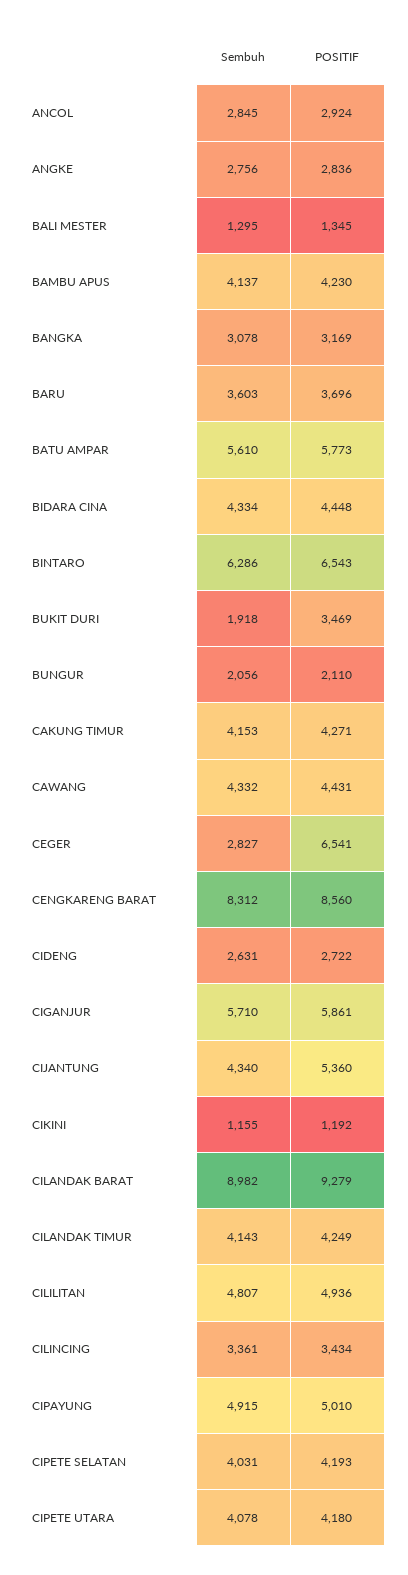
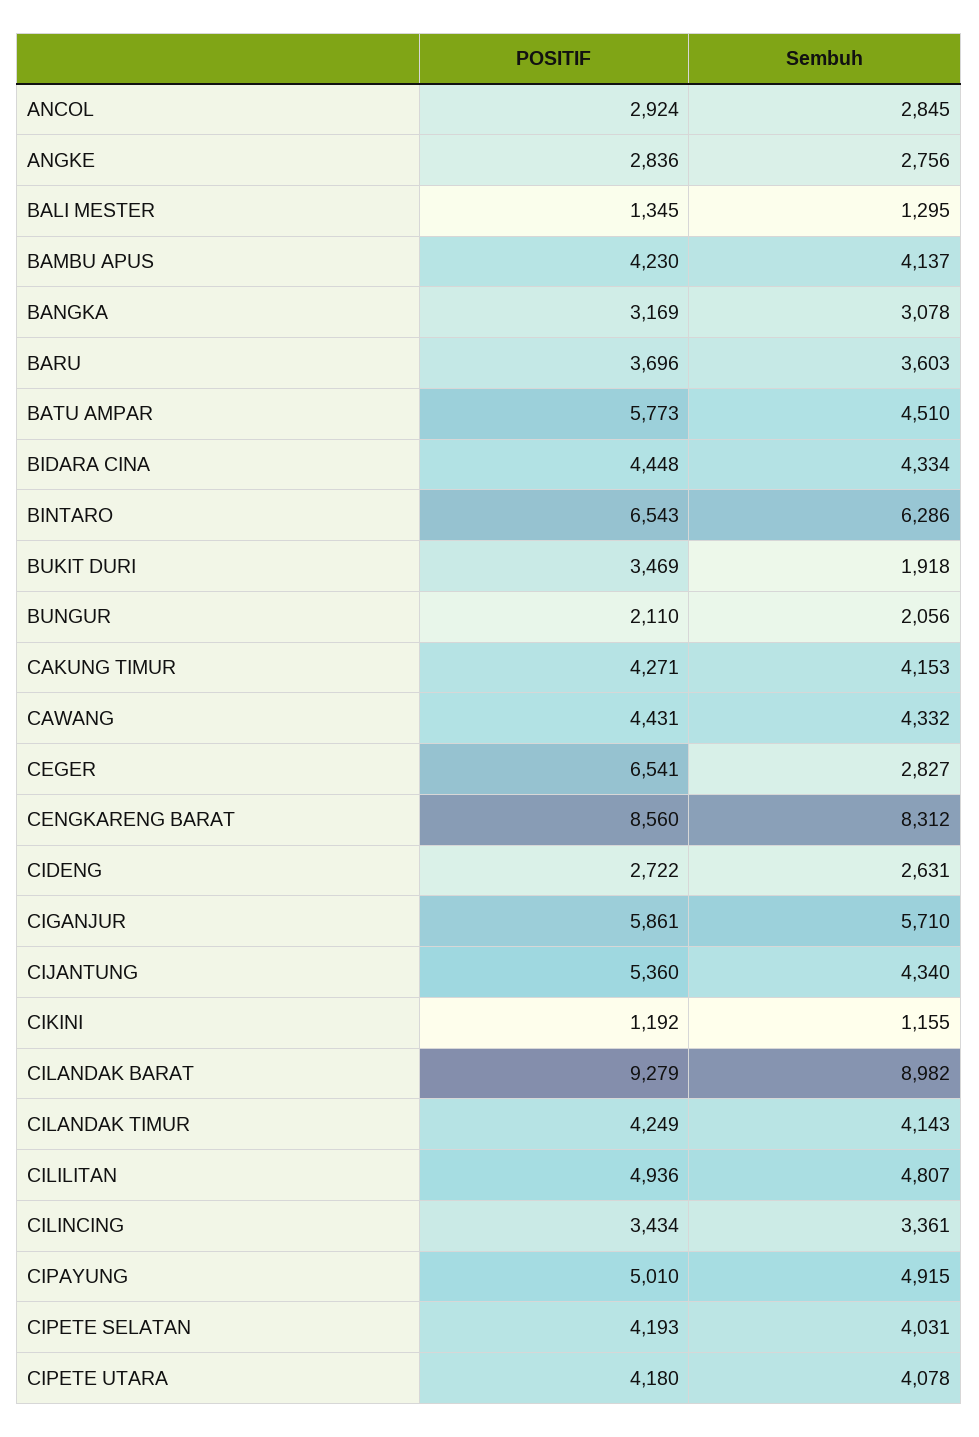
  {
    "Sembuh": {
      "ANCOL": 2845,
      "ANGKE": 2756,
      "BALI MESTER": 1295,
      "BAMBU APUS": 4137,
      "BANGKA": 3078,
      "BARU": 3603,
-     "BATU AMPAR": 5610,
+     "BATU AMPAR": 4510,
      "BIDARA CINA": 4334,
      "BINTARO": 6286,
      "BUKIT DURI": 1918,
      "BUNGUR": 2056,
      "CAKUNG TIMUR": 4153,
      "CAWANG": 4332,
      "CEGER": 2827,
      "CENGKARENG BARAT": 8312,
      "CIDENG": 2631,
      "CIGANJUR": 5710,
      "CIJANTUNG": 4340,
      "CIKINI": 1155,
      "CILANDAK BARAT": 8982,
      "CILANDAK TIMUR": 4143,
      "CILILITAN": 4807,
      "CILINCING": 3361,
      "CIPAYUNG": 4915,
      "CIPETE SELATAN": 4031,
      "CIPETE UTARA": 4078
    },
    "POSITIF": {
      "ANCOL": 2924,
      "ANGKE": 2836,
      "BALI MESTER": 1345,
      "BAMBU APUS": 4230,
      "BANGKA": 3169,
      "BARU": 3696,
      "BATU AMPAR": 5773,
      "BIDARA CINA": 4448,
      "BINTARO": 6543,
      "BUKIT DURI": 3469,
      "BUNGUR": 2110,
      "CAKUNG TIMUR": 4271,
      "CAWANG": 4431,
      "CEGER": 6541,
      "CENGKARENG BARAT": 8560,
      "CIDENG": 2722,
      "CIGANJUR": 5861,
      "CIJANTUNG": 5360,
      "CIKINI": 1192,
      "CILANDAK BARAT": 9279,
      "CILANDAK TIMUR": 4249,
      "CILILITAN": 4936,
      "CILINCING": 3434,
      "CIPAYUNG": 5010,
      "CIPETE SELATAN": 4193,
      "CIPETE UTARA": 4180
    }
  }

